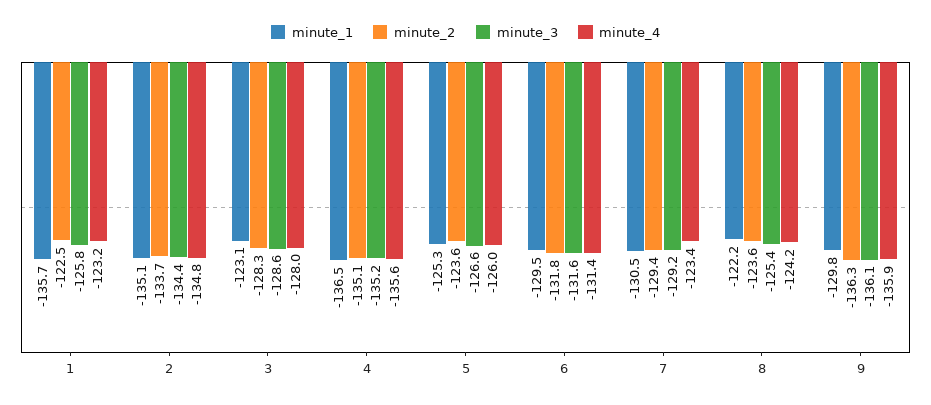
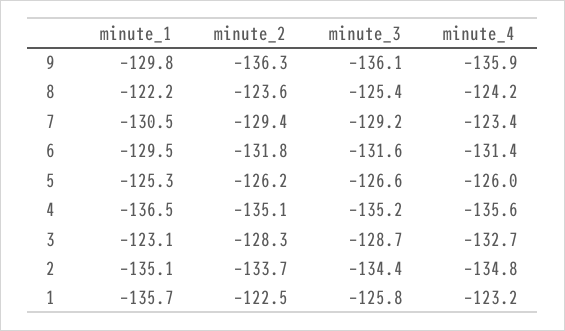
  {
    "minute_1": {
      "1": -135.7,
      "2": -135.1,
      "3": -123.1,
      "4": -136.5,
      "5": -125.3,
      "6": -129.5,
      "7": -130.5,
      "8": -122.2,
      "9": -129.8
    },
    "minute_2": {
      "1": -122.5,
      "2": -133.7,
      "3": -128.3,
      "4": -135.1,
-     "5": -123.6,
+     "5": -126.2,
      "6": -131.8,
      "7": -129.4,
      "8": -123.6,
      "9": -136.3
    },
    "minute_3": {
      "1": -125.8,
      "2": -134.4,
-     "3": -128.6,
+     "3": -128.7,
      "4": -135.2,
      "5": -126.6,
      "6": -131.6,
      "7": -129.2,
      "8": -125.4,
      "9": -136.1
    },
    "minute_4": {
      "1": -123.2,
      "2": -134.8,
-     "3": -128,
+     "3": -132.7,
      "4": -135.6,
      "5": -126,
      "6": -131.4,
      "7": -123.4,
      "8": -124.2,
      "9": -135.9
    }
  }

